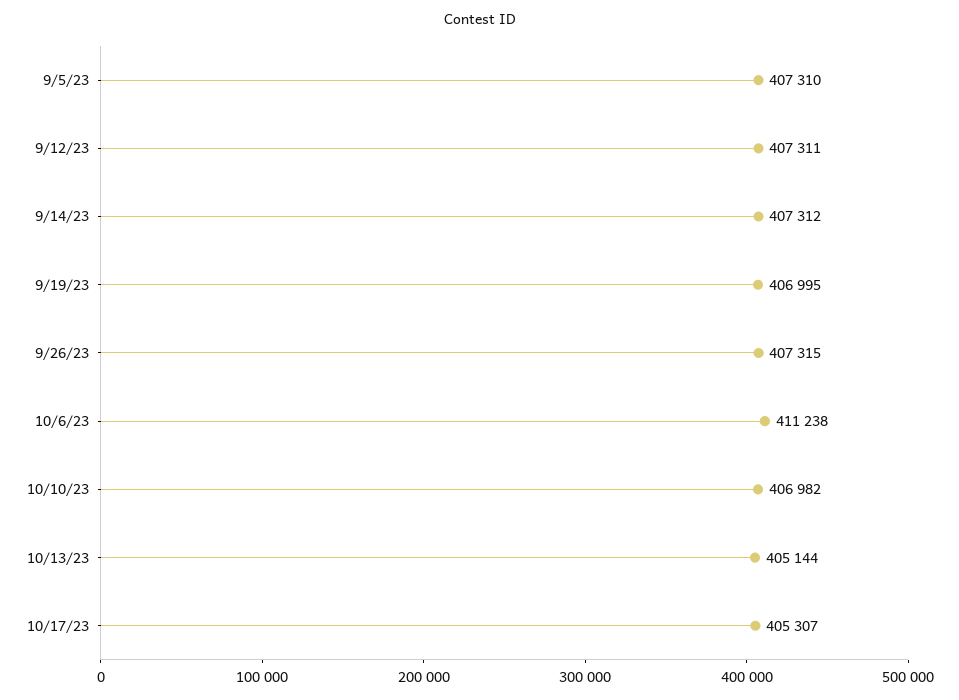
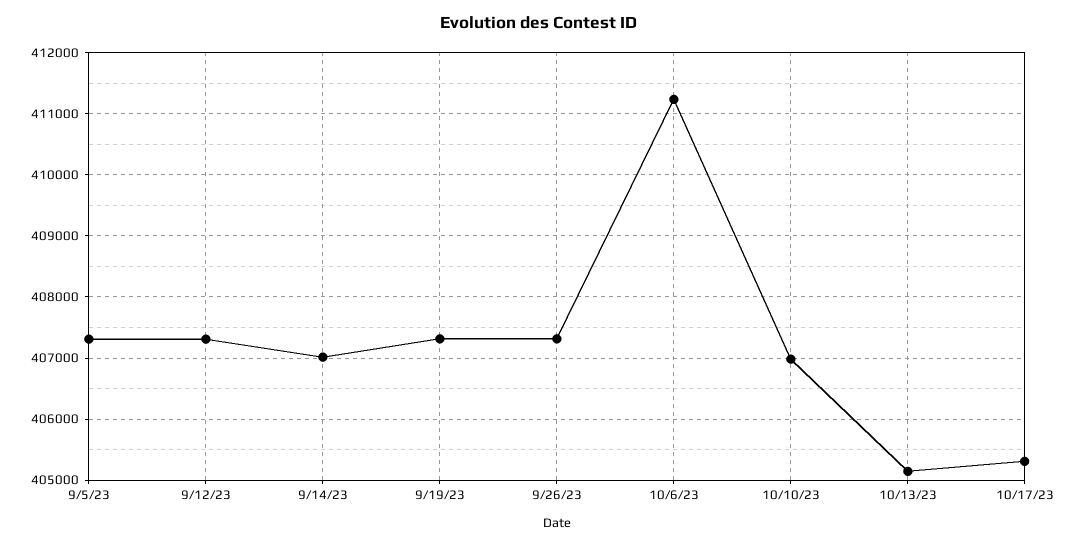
  {
    "9/5/23": 407310,
    "9/12/23": 407311,
-   "9/14/23": 407312,
+   "9/14/23": 407000,
-   "9/19/23": 406995,
+   "9/19/23": 407300,
    "9/26/23": 407315,
    "10/6/23": 411238,
    "10/10/23": 406982,
    "10/13/23": 405144,
    "10/17/23": 405307
  }

